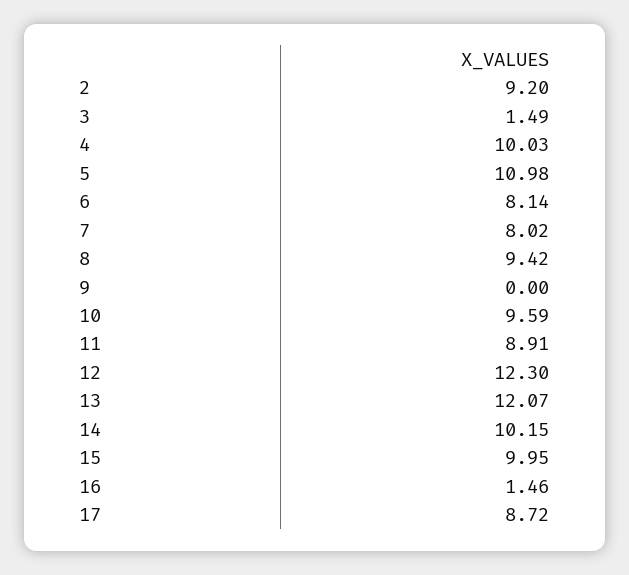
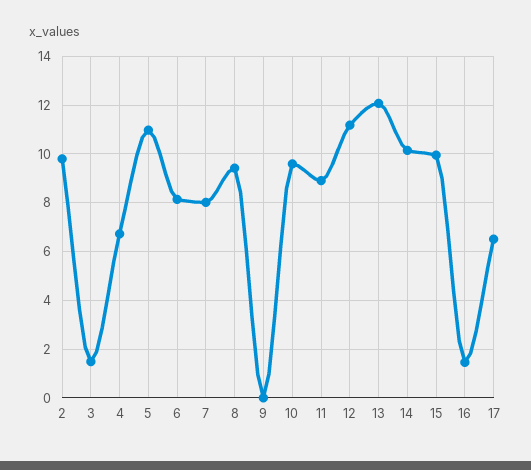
  {
-   "2": 9.2,
+   "2": 9.75,
    "3": 1.49,
-   "4": 10.03,
+   "4": 6.75,
    "5": 10.98,
    "6": 8.14,
    "7": 8.02,
    "8": 9.42,
    "9": 0,
    "10": 9.59,
    "11": 8.91,
-   "12": 12.3,
+   "12": 11.25,
    "13": 12.07,
    "14": 10.15,
    "15": 9.95,
    "16": 1.46,
-   "17": 8.72
+   "17": 6.5
  }

